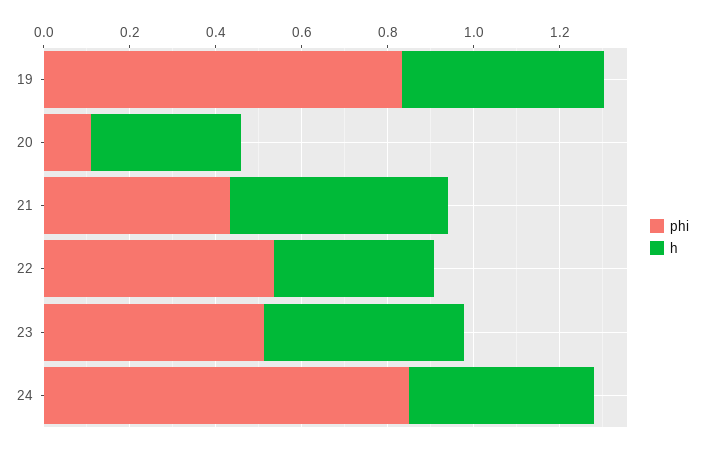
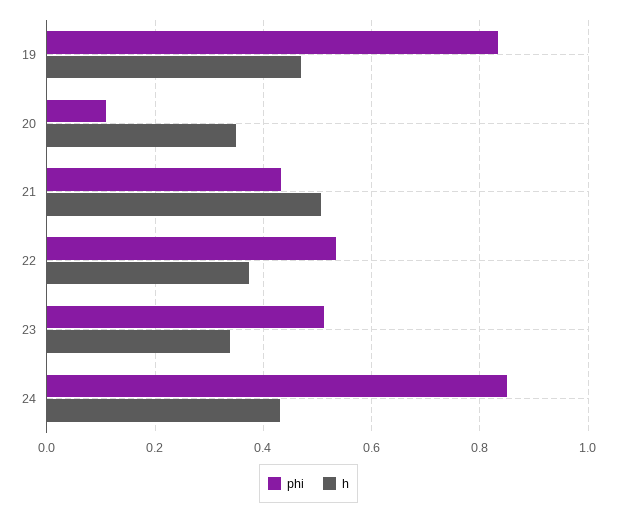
  {
    "phi": {
      "19": 0.84,
      "20": 0.1,
      "21": 0.44,
      "22": 0.54,
      "23": 0.52,
      "24": 0.84
    },
    "h": {
      "19": 0.48,
      "20": 0.34,
      "21": 0.5,
      "22": 0.38,
-     "23": 0.45,
+     "23": 0.34,
      "24": 0.44
    }
  }

